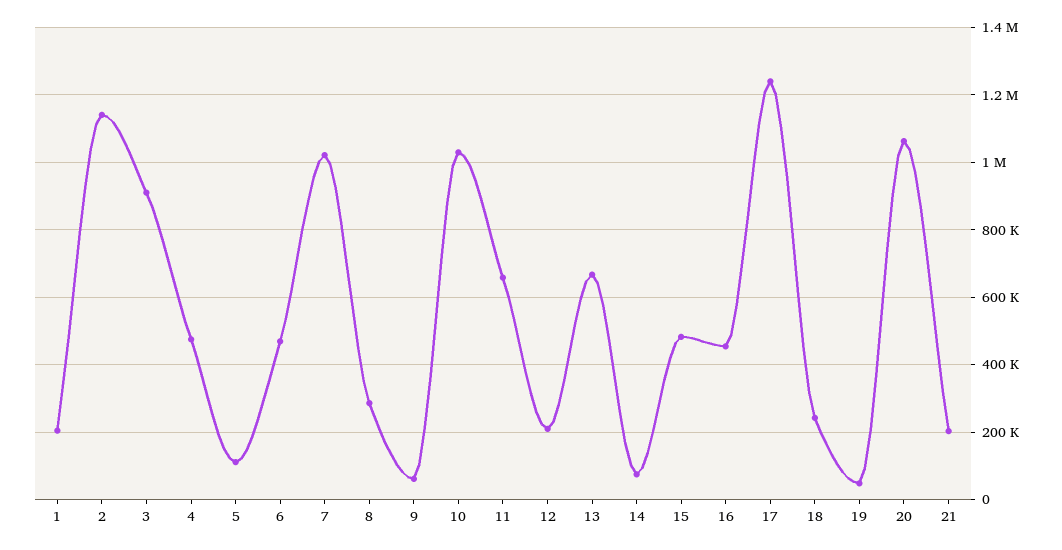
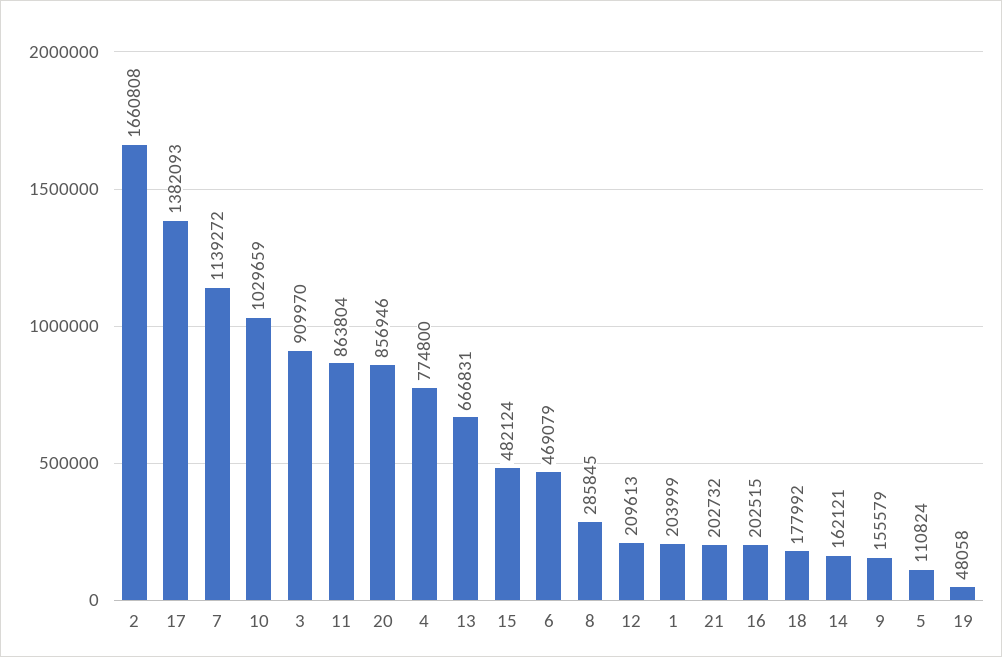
  {
    "1": 203999,
-   "2": 1140000,
+   "2": 1660808,
    "3": 909970,
-   "4": 480000,
+   "4": 774800,
    "5": 110824,
    "6": 469079,
-   "7": 1020000,
+   "7": 1139272,
    "8": 285845,
-   "9": 60000,
+   "9": 155579,
    "10": 1029659,
-   "11": 660000,
+   "11": 863804,
    "12": 209613,
    "13": 666831,
-   "14": 80000,
+   "14": 162121,
    "15": 482124,
-   "16": 460000,
+   "16": 202515,
-   "17": 1240000,
+   "17": 1382093,
-   "18": 240000,
+   "18": 177992,
    "19": 48058,
-   "20": 1060000,
+   "20": 856946,
    "21": 202732
  }

